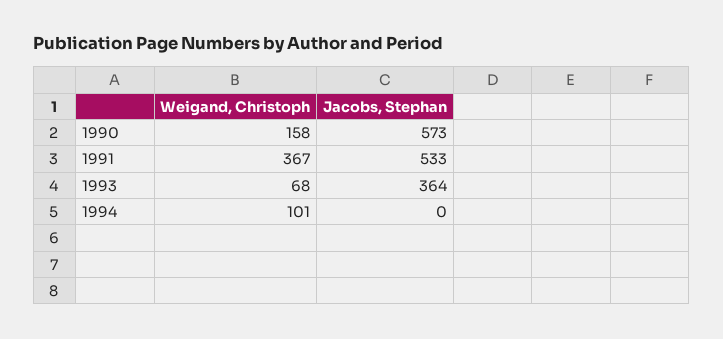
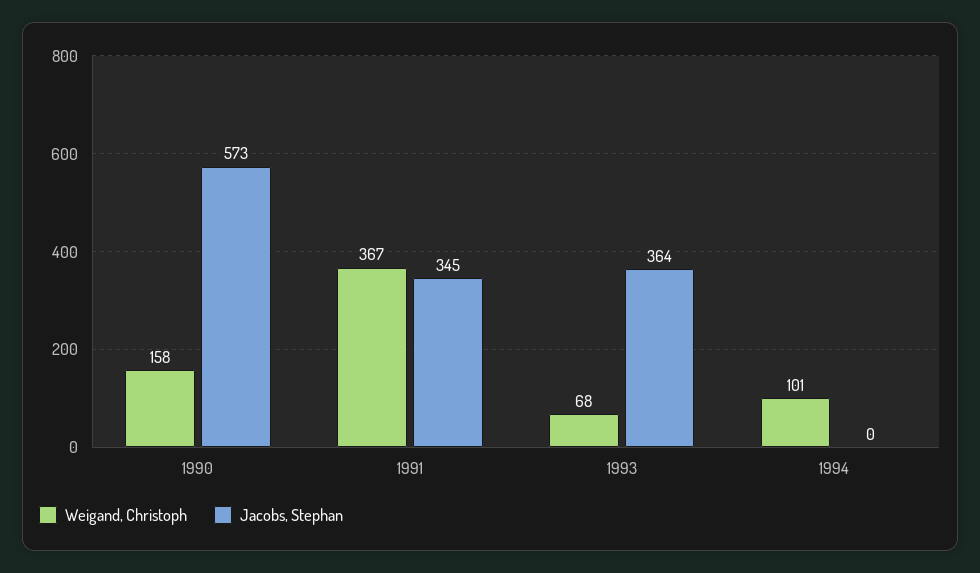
  {
    "Weigand, Christoph": {
      "1990": 158,
      "1991": 367,
      "1993": 68,
      "1994": 101
    },
    "Jacobs, Stephan": {
      "1990": 573,
-     "1991": 533,
+     "1991": 345,
      "1993": 364,
      "1994": 0
    }
  }

